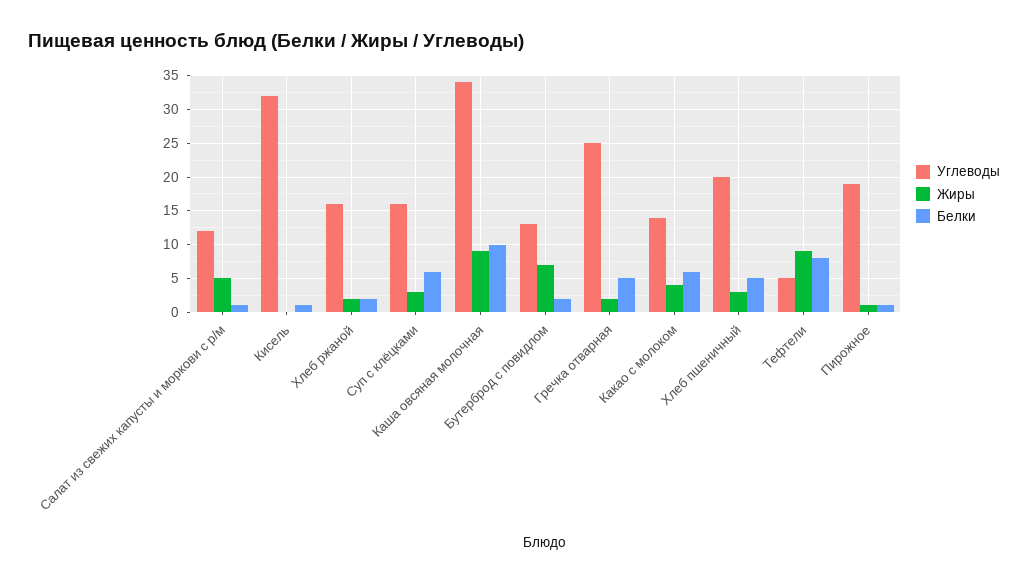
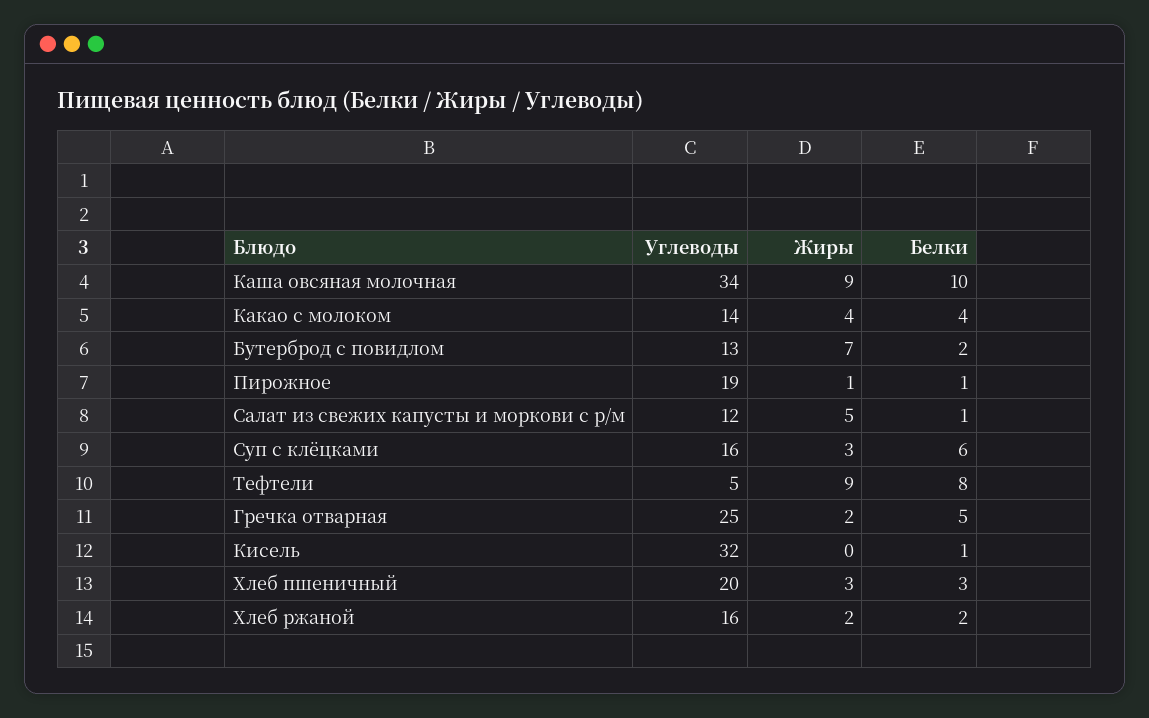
  {
    "Углеводы": {
      "Салат из свежих капусты и моркови с р/м": 12,
      "Кисель": 32,
      "Хлеб ржаной": 16,
      "Суп с клёцками": 16,
      "Каша овсяная молочная": 34,
      "Бутерброд с повидлом": 13,
      "Гречка отварная": 25,
      "Какао с молоком": 14,
      "Хлеб пшеничный": 20,
      "Тефтели": 5,
      "Пирожное": 19
    },
    "Жиры": {
      "Салат из свежих капусты и моркови с р/м": 5,
      "Кисель": 0,
      "Хлеб ржаной": 2,
      "Суп с клёцками": 3,
      "Каша овсяная молочная": 9,
      "Бутерброд с повидлом": 7,
      "Гречка отварная": 2,
      "Какао с молоком": 4,
      "Хлеб пшеничный": 3,
      "Тефтели": 9,
      "Пирожное": 1
    },
    "Белки": {
      "Салат из свежих капусты и моркови с р/м": 1,
      "Кисель": 1,
      "Хлеб ржаной": 2,
      "Суп с клёцками": 6,
      "Каша овсяная молочная": 10,
      "Бутерброд с повидлом": 2,
      "Гречка отварная": 5,
-     "Какао с молоком": 6,
+     "Какао с молоком": 4,
-     "Хлеб пшеничный": 5,
+     "Хлеб пшеничный": 3,
      "Тефтели": 8,
      "Пирожное": 1
    }
  }

